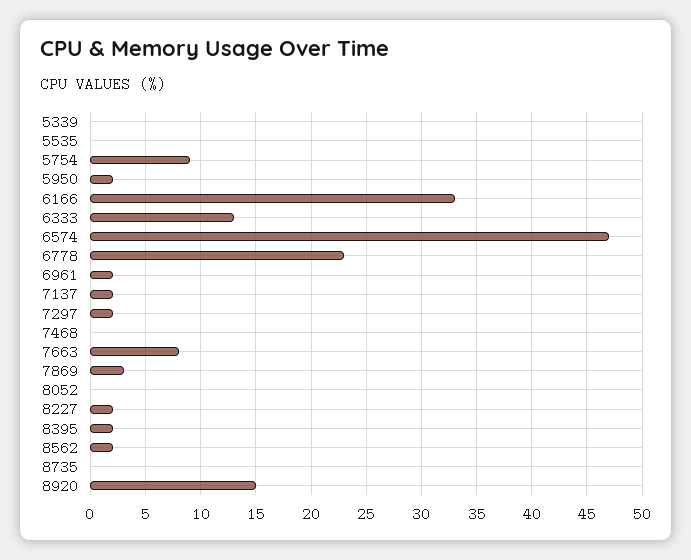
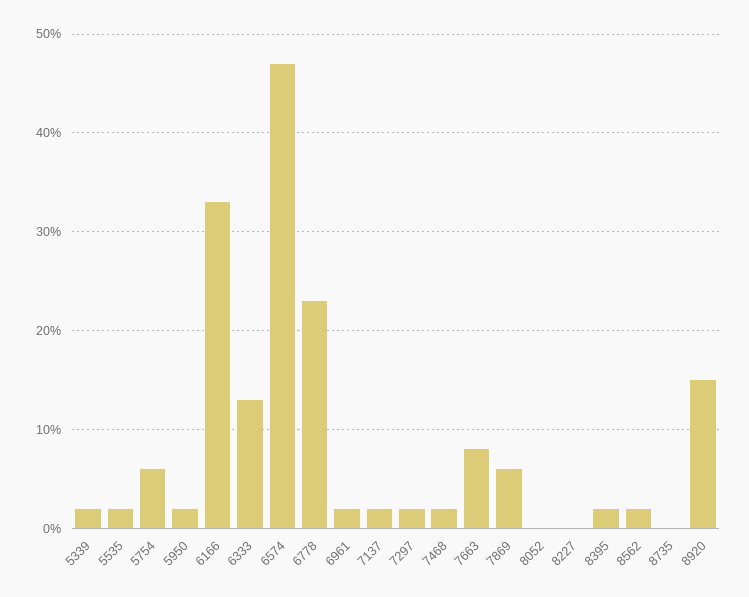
  {
-   "5339": 0,
+   "5339": 2,
-   "5535": 0,
+   "5535": 2,
-   "5754": 9,
+   "5754": 6,
    "5950": 2,
    "6166": 33,
    "6333": 13,
    "6574": 47,
    "6778": 23,
    "6961": 2,
    "7137": 2,
    "7297": 2,
-   "7468": 0,
+   "7468": 2,
    "7663": 8,
-   "7869": 3,
+   "7869": 6,
    "8052": 0,
-   "8227": 2,
+   "8227": 0,
    "8395": 2,
    "8562": 2,
    "8735": 0,
    "8920": 15
  }

